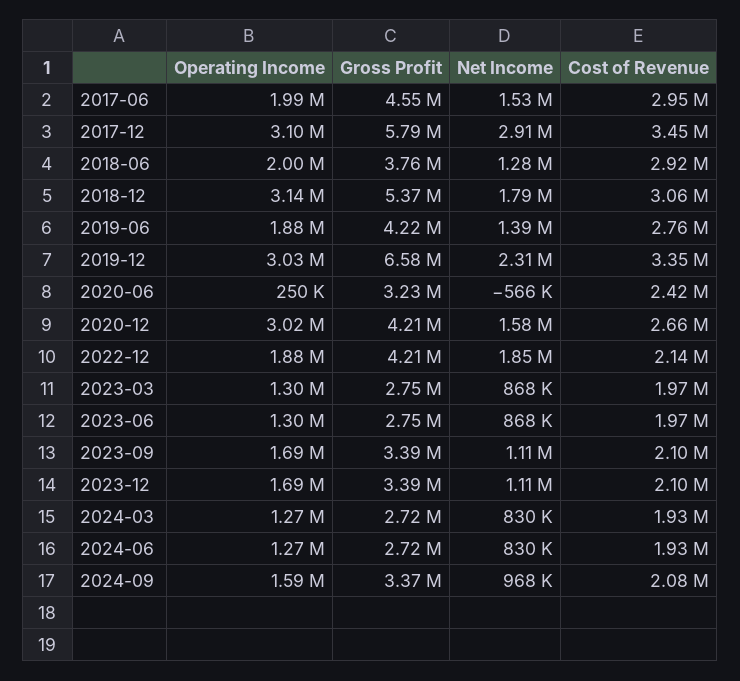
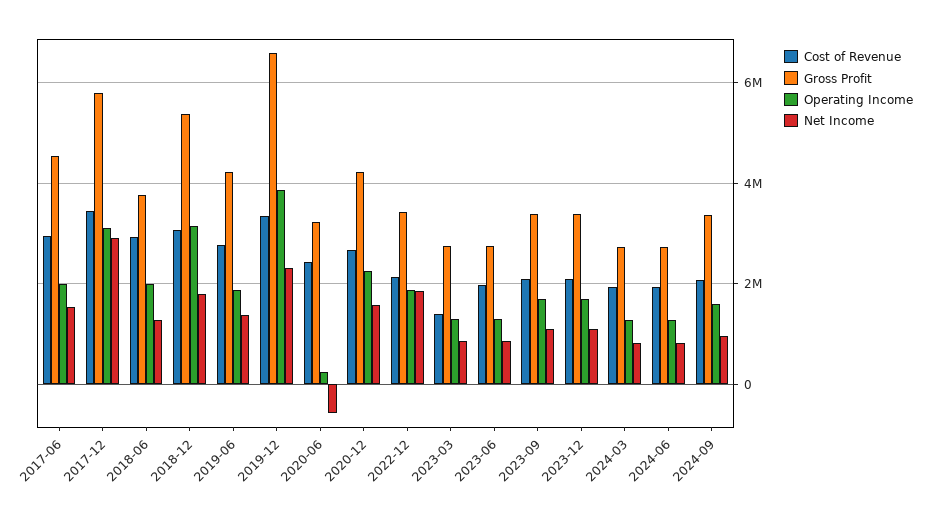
  {
    "Operating Income": {
      "2017-06": 1990000,
      "2017-12": 3100000,
      "2018-06": 2000000,
      "2018-12": 3140000,
      "2019-06": 1880000,
-     "2019-12": 3030000,
+     "2019-12": 3800000,
      "2020-06": 250000,
-     "2020-12": 3020000,
+     "2020-12": 2200000,
      "2022-12": 1880000,
      "2023-03": 1300000,
      "2023-06": 1300000,
      "2023-09": 1690000,
      "2023-12": 1690000,
      "2024-03": 1270000,
      "2024-06": 1270000,
      "2024-09": 1590000
    },
    "Gross Profit": {
      "2017-06": 4550000,
      "2017-12": 5790000,
      "2018-06": 3760000,
      "2018-12": 5370000,
      "2019-06": 4220000,
      "2019-12": 6580000,
      "2020-06": 3230000,
      "2020-12": 4210000,
-     "2022-12": 4210000,
+     "2022-12": 3400000,
      "2023-03": 2750000,
      "2023-06": 2750000,
      "2023-09": 3390000,
      "2023-12": 3390000,
      "2024-03": 2720000,
      "2024-06": 2720000,
      "2024-09": 3370000
    },
    "Net Income": {
      "2017-06": 1530000,
      "2017-12": 2910000,
      "2018-06": 1280000,
      "2018-12": 1790000,
      "2019-06": 1390000,
      "2019-12": 2310000,
      "2020-06": -566000,
      "2020-12": 1580000,
      "2022-12": 1850000,
      "2023-03": 868000,
      "2023-06": 868000,
      "2023-09": 1110000,
      "2023-12": 1110000,
      "2024-03": 830000,
      "2024-06": 830000,
      "2024-09": 968000
    },
    "Cost of Revenue": {
      "2017-06": 2950000,
      "2017-12": 3450000,
      "2018-06": 2920000,
      "2018-12": 3060000,
      "2019-06": 2760000,
      "2019-12": 3350000,
      "2020-06": 2420000,
      "2020-12": 2660000,
      "2022-12": 2140000,
-     "2023-03": 1970000,
+     "2023-03": 1400000,
      "2023-06": 1970000,
      "2023-09": 2100000,
      "2023-12": 2100000,
      "2024-03": 1930000,
      "2024-06": 1930000,
      "2024-09": 2080000
    }
  }

